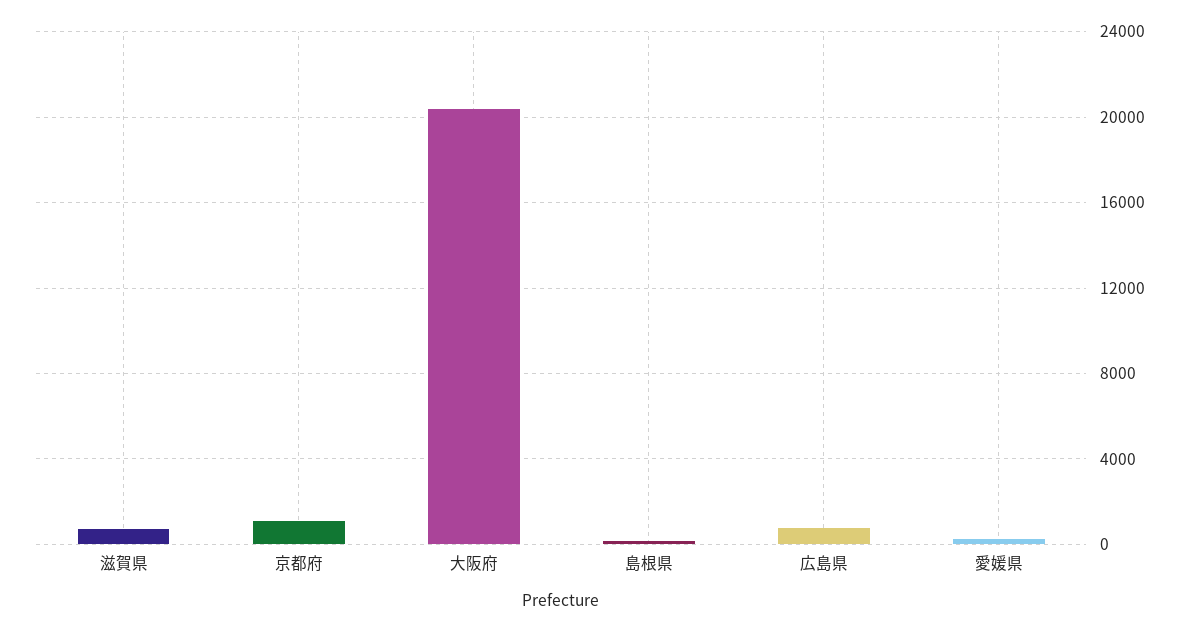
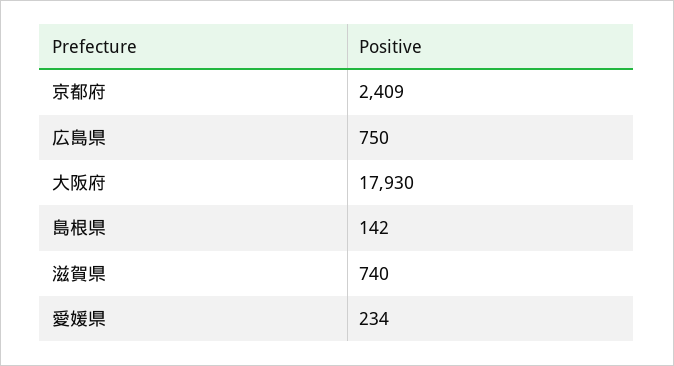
  {
    "滋賀県": 740,
-   "京都府": 1000,
+   "京都府": 2409,
-   "大阪府": 20500,
+   "大阪府": 17930,
    "島根県": 142,
    "広島県": 750,
    "愛媛県": 234
  }

